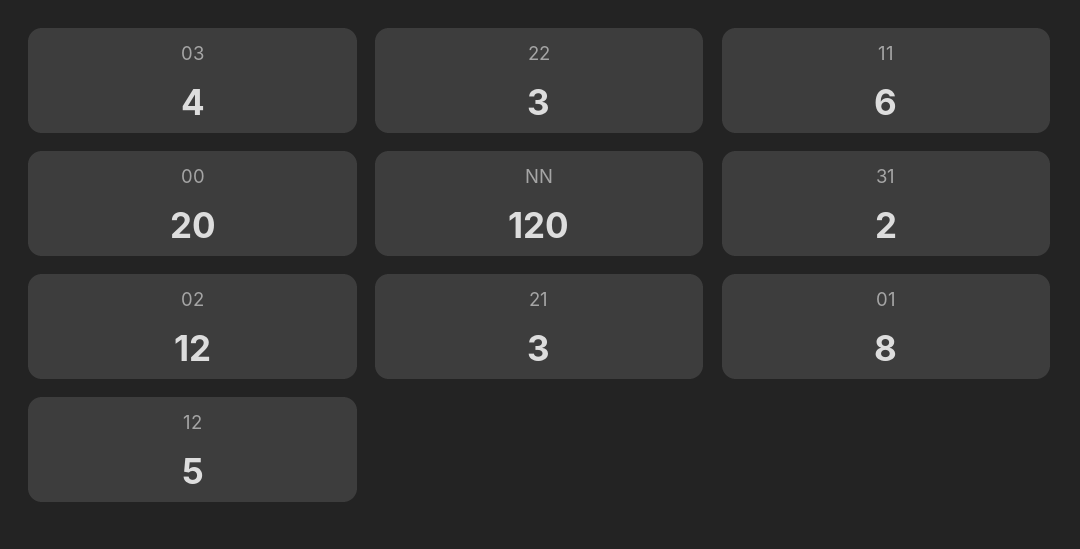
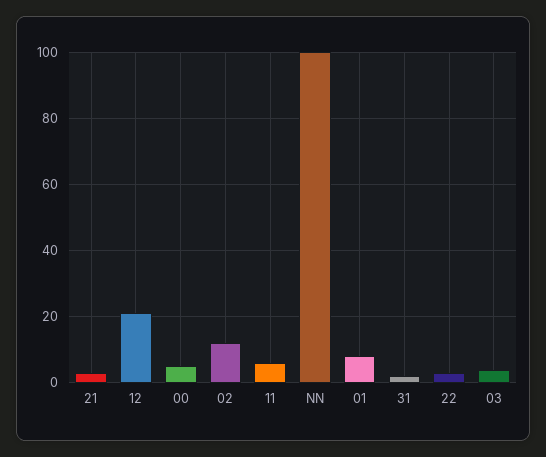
  {
    "03": 4,
    "22": 3,
    "11": 6,
-   "00": 20,
+   "00": 5,
-   "NN": 120,
+   "NN": 100,
    "31": 2,
    "02": 12,
    "21": 3,
    "01": 8,
-   "12": 5
+   "12": 20
  }

